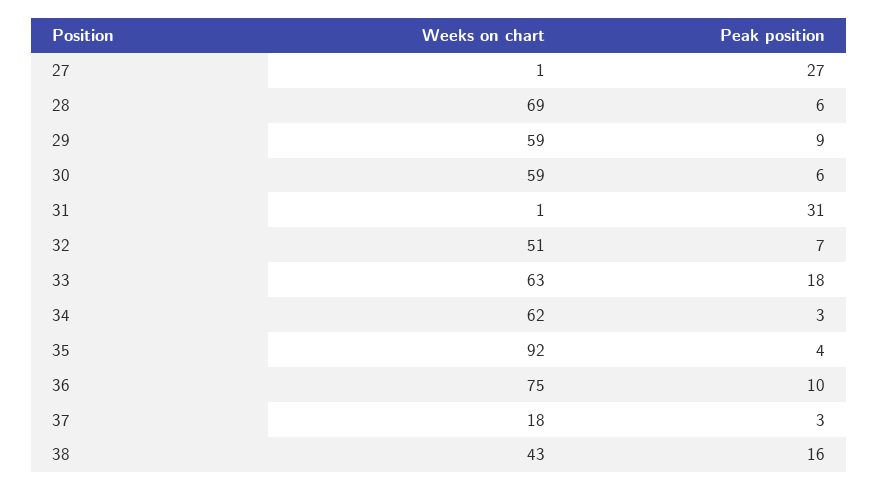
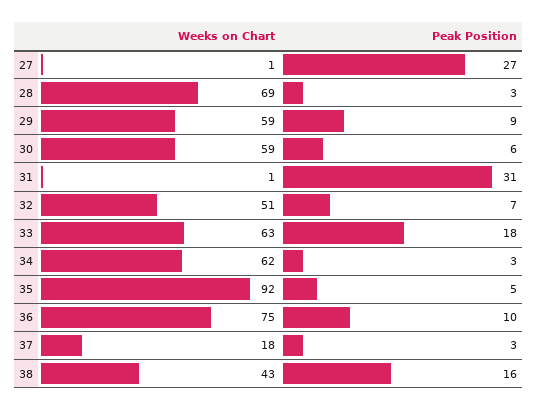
  {
    "Weeks on chart": {
      "27": 1,
      "28": 69,
      "29": 59,
      "30": 59,
      "31": 1,
      "32": 51,
      "33": 63,
      "34": 62,
      "35": 92,
      "36": 75,
      "37": 18,
      "38": 43
    },
    "Peak position": {
      "27": 27,
-     "28": 6,
+     "28": 3,
      "29": 9,
      "30": 6,
      "31": 31,
      "32": 7,
      "33": 18,
      "34": 3,
-     "35": 4,
+     "35": 5,
      "36": 10,
      "37": 3,
      "38": 16
    }
  }

